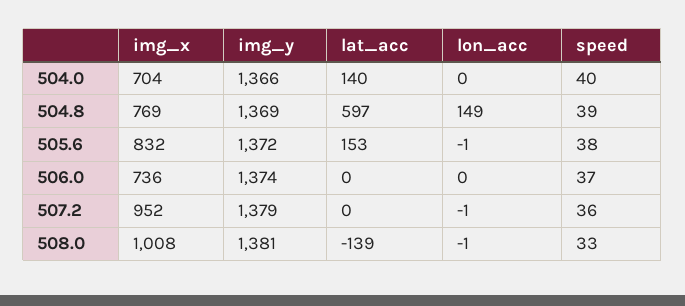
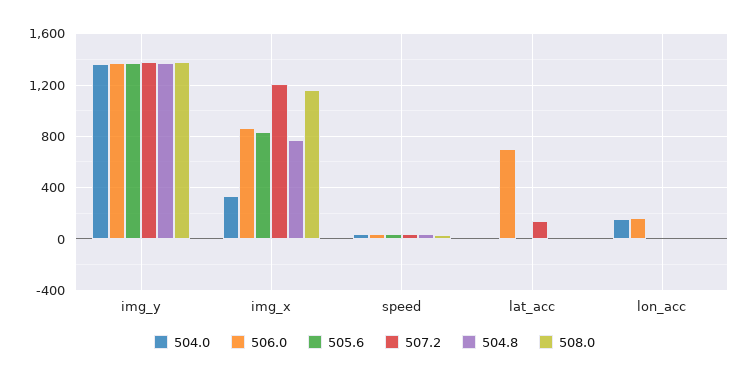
  {
    "504.0": {
-     "img_x": 704,
+     "img_x": 350,
      "img_y": 1366,
-     "lat_acc": 140,
+     "lat_acc": 0,
-     "lon_acc": 0,
+     "lon_acc": 150,
      "speed": 40
    },
    "504.8": {
      "img_x": 769,
      "img_y": 1369,
-     "lat_acc": 597,
+     "lat_acc": 0,
-     "lon_acc": 149,
+     "lon_acc": 0,
      "speed": 39
    },
    "505.6": {
      "img_x": 832,
      "img_y": 1372,
-     "lat_acc": 153,
+     "lat_acc": 0,
      "lon_acc": -1,
      "speed": 38
    },
    "506.0": {
-     "img_x": 736,
+     "img_x": 850,
      "img_y": 1374,
-     "lat_acc": 0,
+     "lat_acc": 700,
-     "lon_acc": 0,
+     "lon_acc": 150,
      "speed": 37
    },
    "507.2": {
-     "img_x": 952,
+     "img_x": 1200,
      "img_y": 1379,
-     "lat_acc": 0,
+     "lat_acc": 150,
      "lon_acc": -1,
      "speed": 36
    },
    "508.0": {
-     "img_x": 1008,
+     "img_x": 1150,
      "img_y": 1381,
-     "lat_acc": -139,
+     "lat_acc": 0,
      "lon_acc": -1,
      "speed": 33
    }
  }

